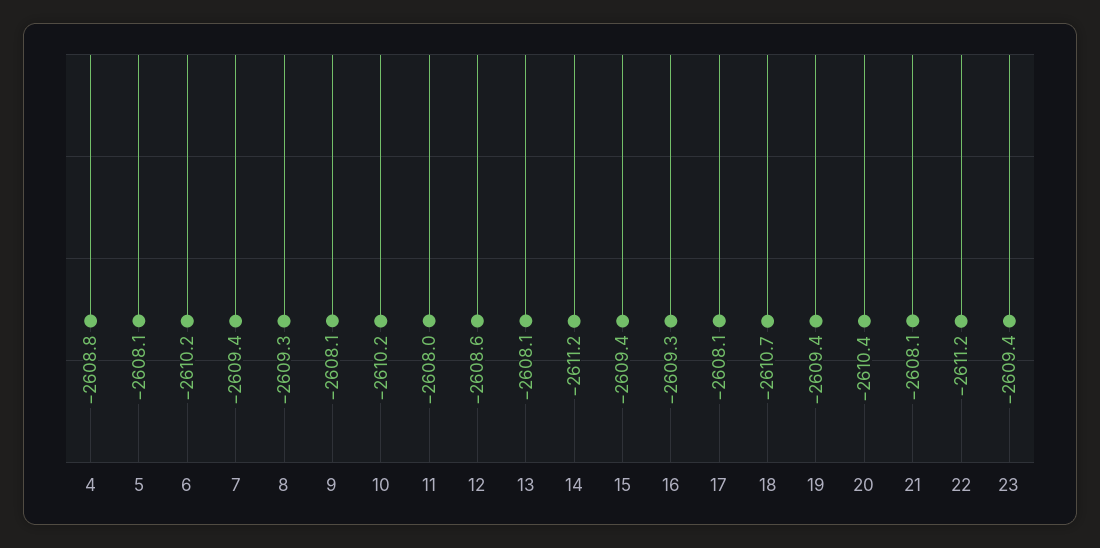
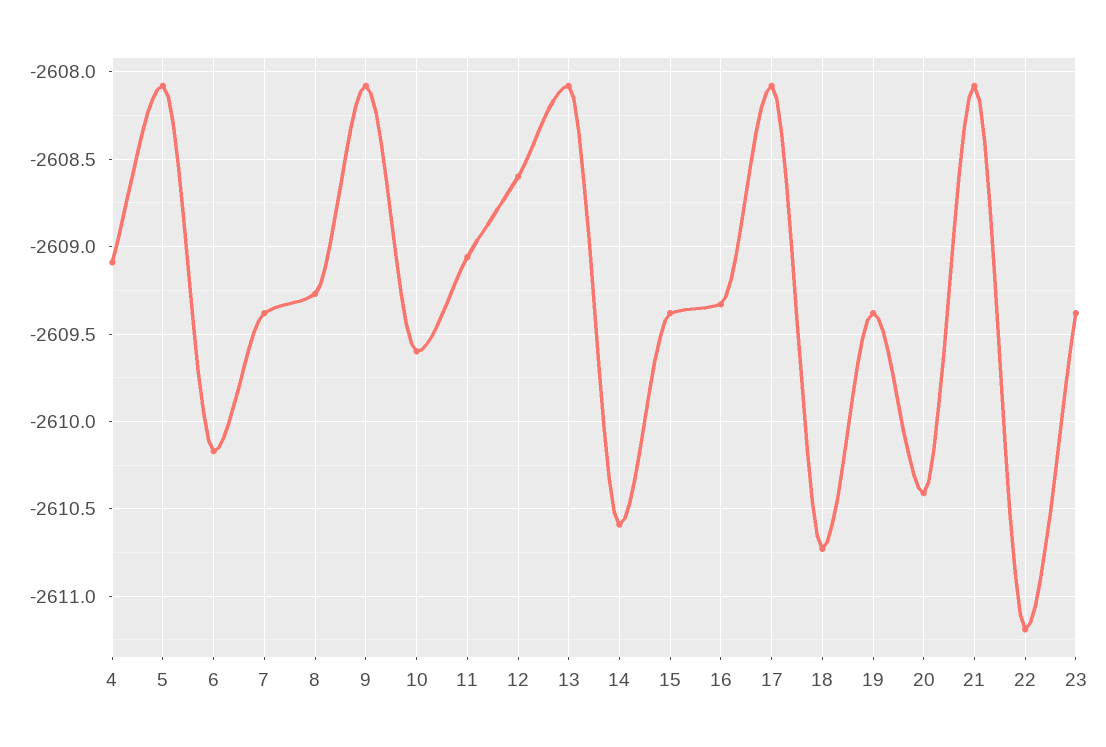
  {
-   "4": -2608.8,
+   "4": -2609.1,
    "5": -2608.1,
    "6": -2610.2,
    "7": -2609.4,
    "8": -2609.3,
    "9": -2608.1,
-   "10": -2610.2,
+   "10": -2609.6,
-   "11": -2608,
+   "11": -2609.05,
    "12": -2608.6,
    "13": -2608.1,
-   "14": -2611.2,
+   "14": -2610.6,
    "15": -2609.4,
    "16": -2609.3,
    "17": -2608.1,
    "18": -2610.7,
    "19": -2609.4,
    "20": -2610.4,
    "21": -2608.1,
    "22": -2611.2,
    "23": -2609.4
  }

